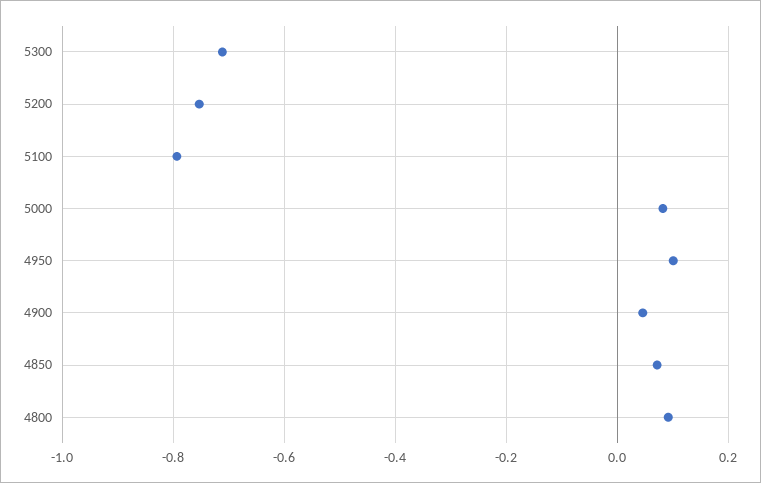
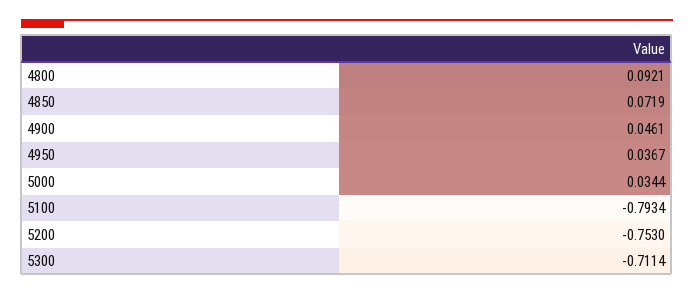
  {
    "5300": -0.7114,
    "5200": -0.753,
    "5100": -0.7934,
-   "5000": 0.08,
+   "5000": 0.0344,
-   "4950": 0.1,
+   "4950": 0.0367,
    "4900": 0.0461,
    "4850": 0.0719,
    "4800": 0.0921
  }

